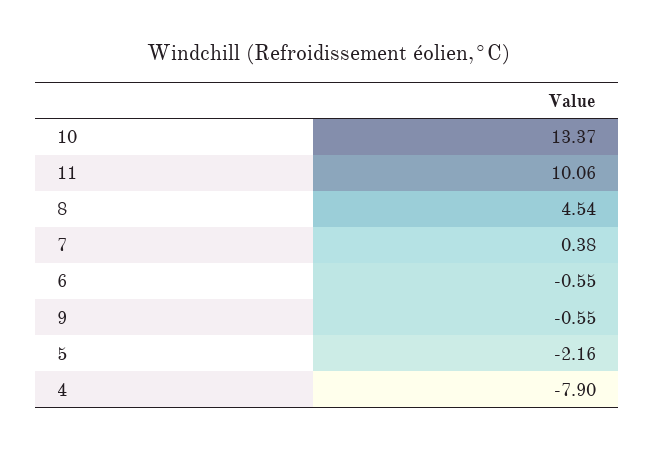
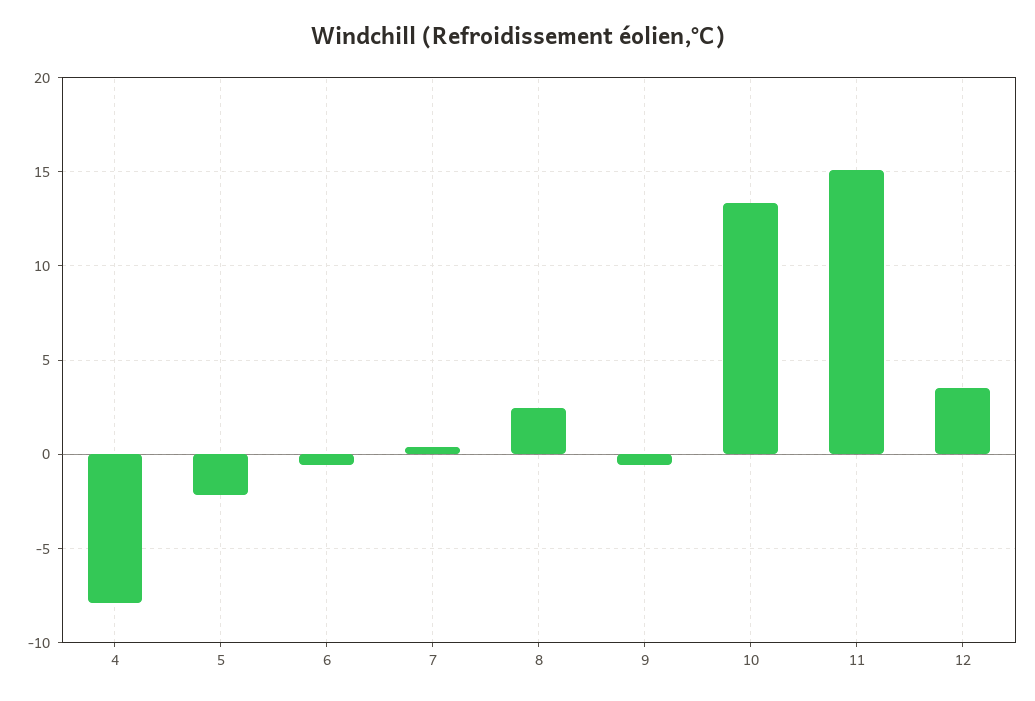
  {
    "10": 13.37,
-   "11": 10.06,
+   "11": 15,
-   "8": 4.54,
+   "8": 2.5,
    "7": 0.38,
    "6": -0.55,
    "9": -0.55,
    "5": -2.16,
-   "4": -7.9
+   "4": -7.9,
+   "12": 3.5
  }

